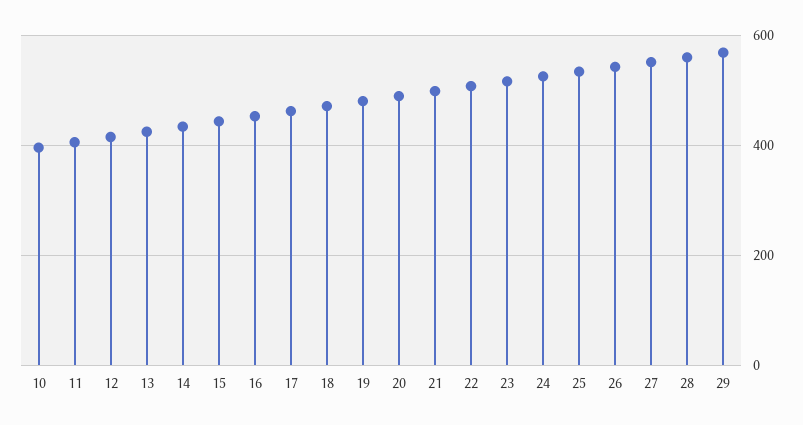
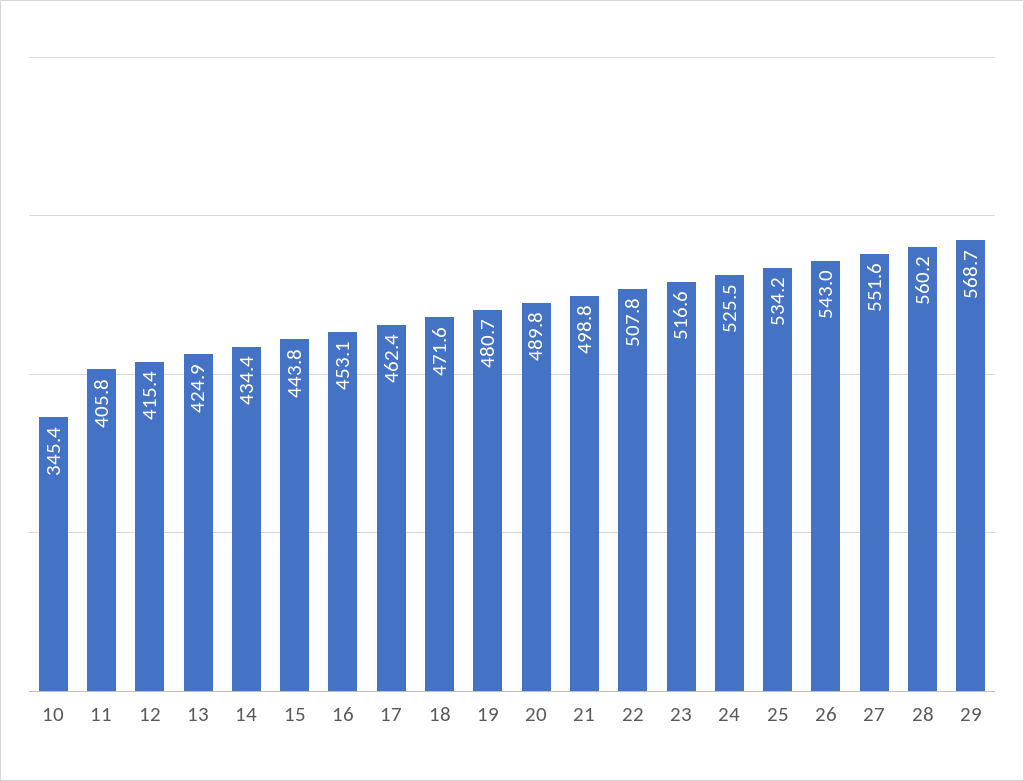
  {
-   "10": 400,
+   "10": 345.4,
    "11": 405.8,
    "12": 415.4,
    "13": 424.9,
    "14": 434.4,
    "15": 443.8,
    "16": 453.1,
    "17": 462.4,
    "18": 471.6,
    "19": 480.7,
    "20": 489.8,
    "21": 498.8,
    "22": 507.8,
    "23": 516.6,
    "24": 525.5,
    "25": 534.2,
    "26": 543,
    "27": 551.6,
    "28": 560.2,
    "29": 568.7
  }

